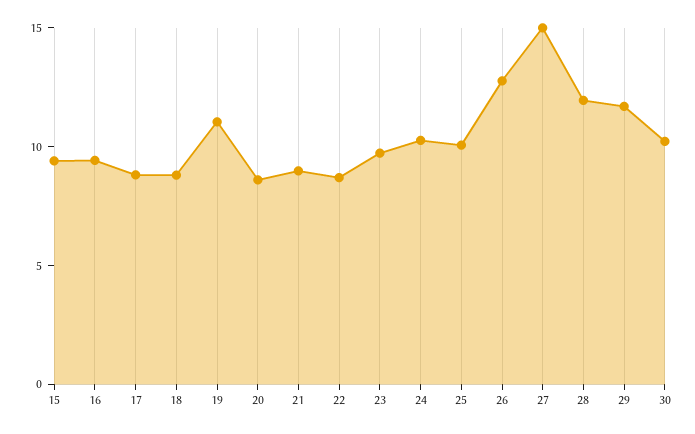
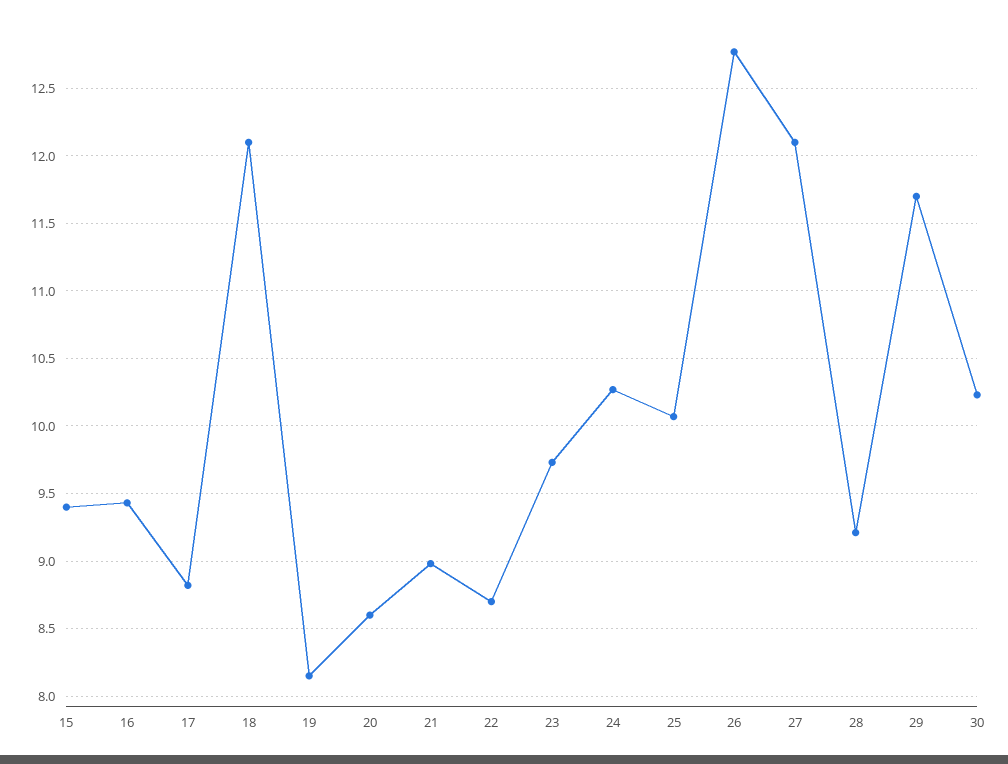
  {
    "15": 9.4,
    "16": 9.45,
    "17": 8.8,
-   "18": 9,
+   "18": 12.1,
-   "19": 11,
+   "19": 8.15,
    "20": 8.6,
    "21": 9,
    "22": 8.7,
    "23": 9.75,
    "24": 10.25,
    "25": 10.05,
    "26": 12.75,
-   "27": 15,
+   "27": 12.1,
-   "28": 12,
+   "28": 9.2,
    "29": 11.7,
    "30": 10.25
  }

